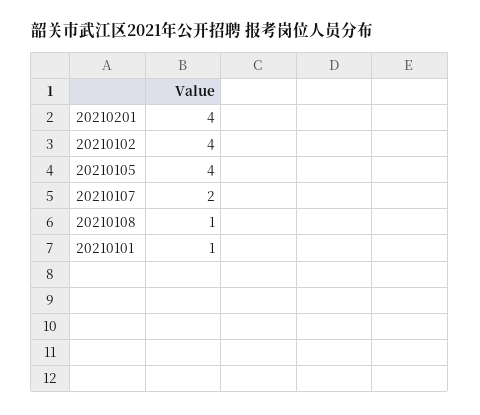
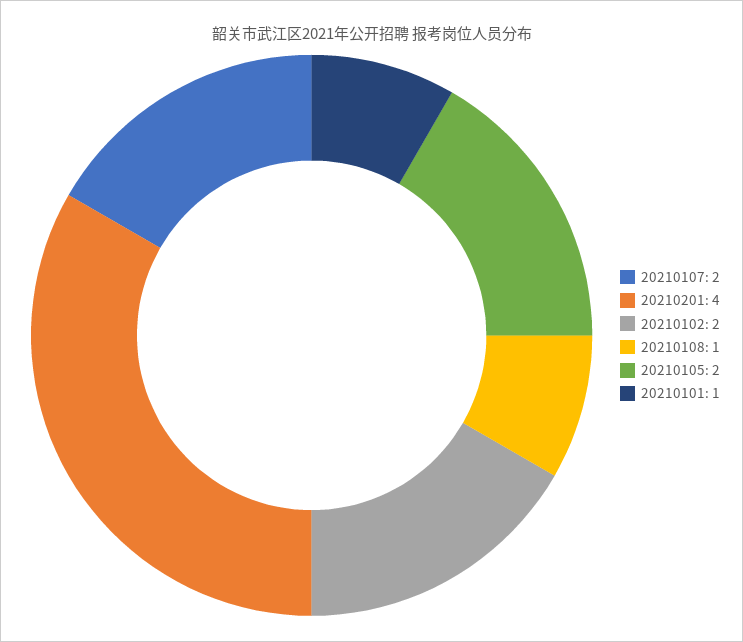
  {
    "20210201": 4,
-   "20210102": 4,
+   "20210102": 2,
-   "20210105": 4,
+   "20210105": 2,
    "20210107": 2,
    "20210108": 1,
    "20210101": 1
  }

